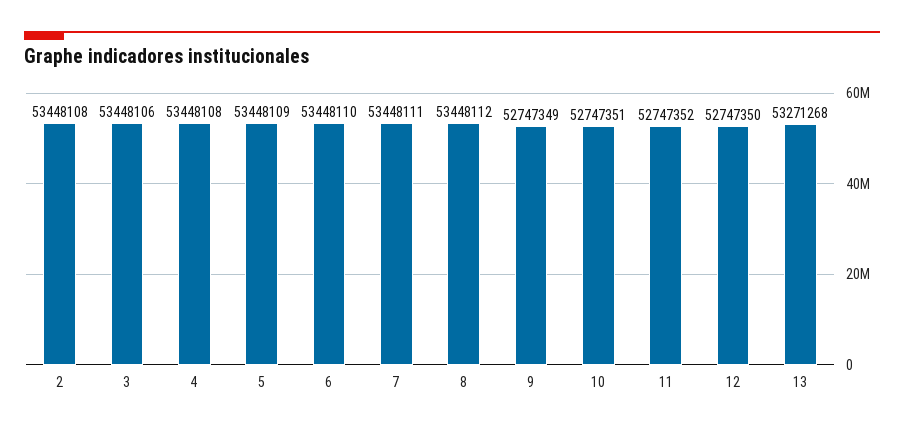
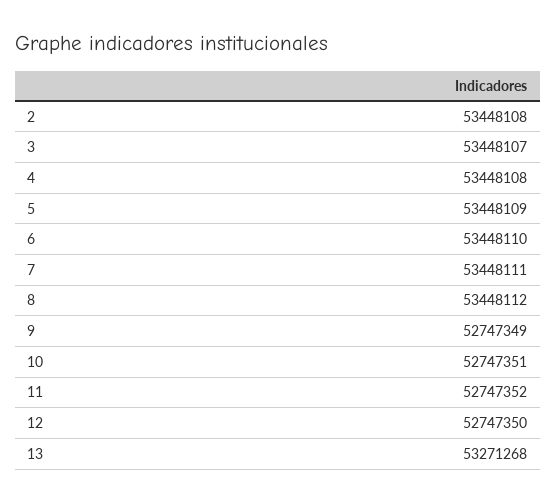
  {
    "2": 53448108,
-   "3": 53448106,
+   "3": 53448107,
    "4": 53448108,
    "5": 53448109,
    "6": 53448110,
    "7": 53448111,
    "8": 53448112,
    "9": 52747349,
    "10": 52747351,
    "11": 52747352,
    "12": 52747350,
    "13": 53271268
  }

